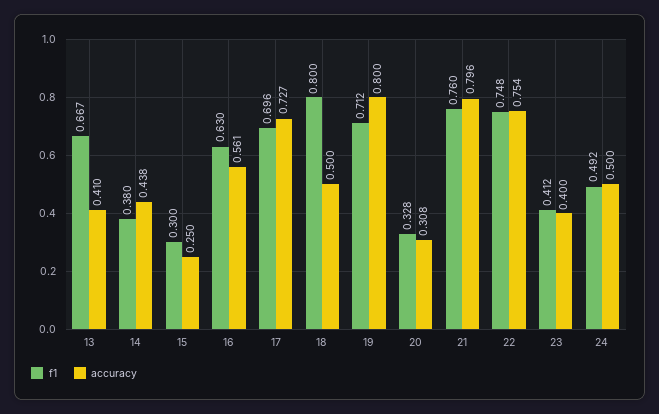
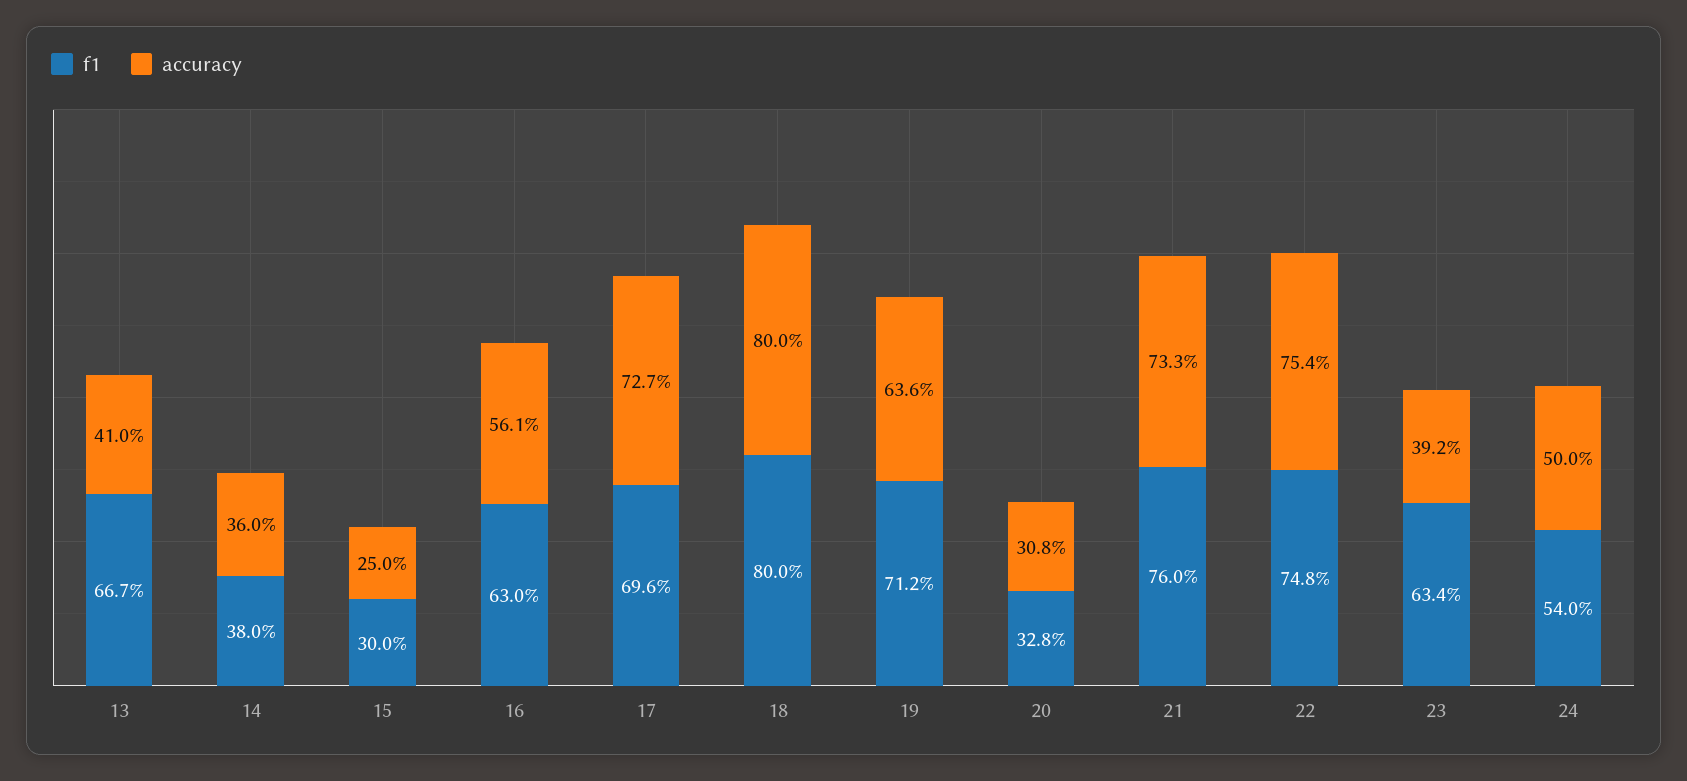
  {
    "f1": {
      "13": 0.667,
      "14": 0.38,
      "15": 0.3,
      "16": 0.63,
      "17": 0.696,
      "18": 0.8,
      "19": 0.712,
      "20": 0.328,
      "21": 0.76,
      "22": 0.748,
-     "23": 0.412,
+     "23": 0.634,
-     "24": 0.492
+     "24": 0.54
    },
    "accuracy": {
      "13": 0.41,
-     "14": 0.438,
+     "14": 0.36,
      "15": 0.25,
      "16": 0.561,
      "17": 0.727,
-     "18": 0.5,
+     "18": 0.8,
-     "19": 0.8,
+     "19": 0.636,
      "20": 0.308,
-     "21": 0.796,
+     "21": 0.733,
      "22": 0.754,
-     "23": 0.4,
+     "23": 0.392,
      "24": 0.5
    }
  }

